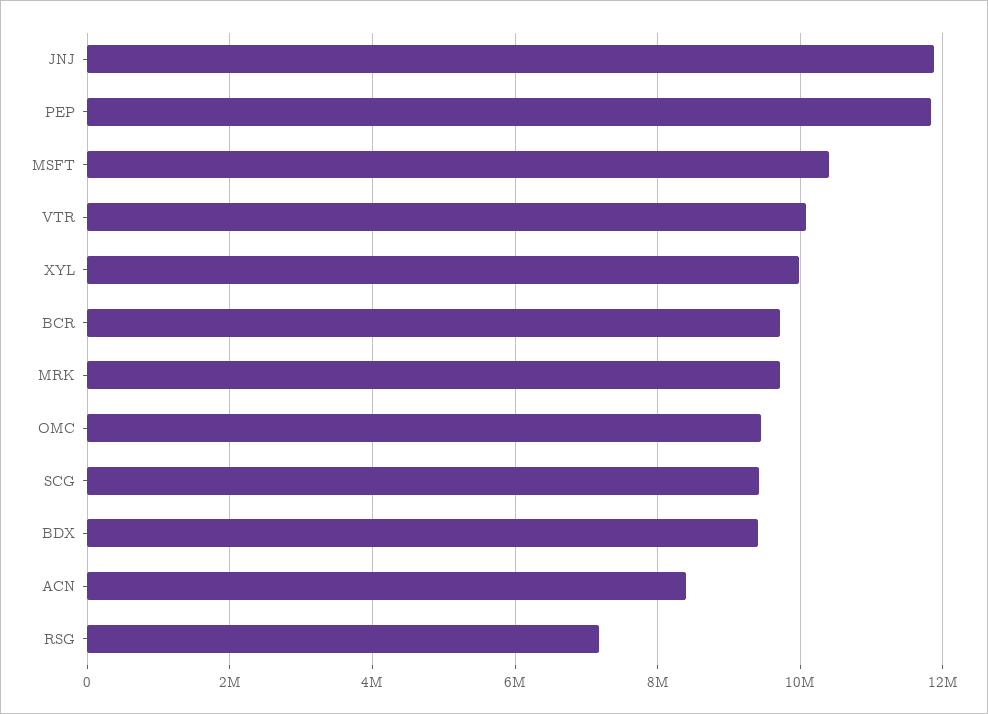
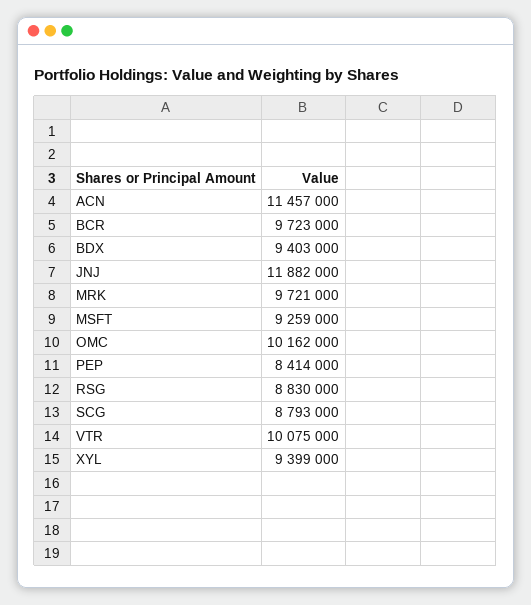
  {
    "JNJ": 11882000,
-   "PEP": 11800000,
+   "PEP": 8414000,
-   "MSFT": 10400000,
+   "MSFT": 9259000,
    "VTR": 10075000,
-   "XYL": 10000000,
+   "XYL": 9399000,
    "BCR": 9723000,
    "MRK": 9721000,
-   "OMC": 9400000,
+   "OMC": 10162000,
-   "SCG": 9400000,
+   "SCG": 8793000,
    "BDX": 9403000,
-   "ACN": 8400000,
+   "ACN": 11457000,
-   "RSG": 7200000
+   "RSG": 8830000
  }

